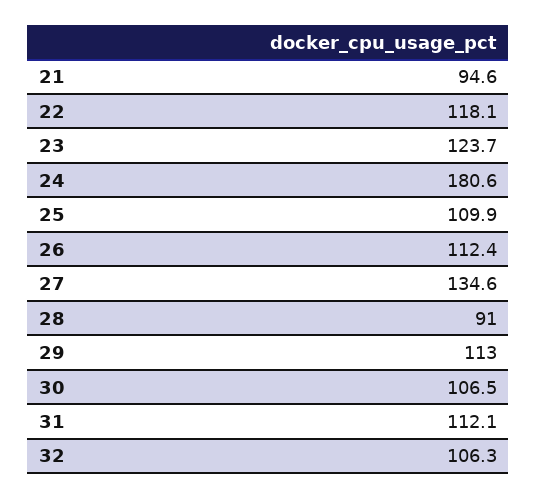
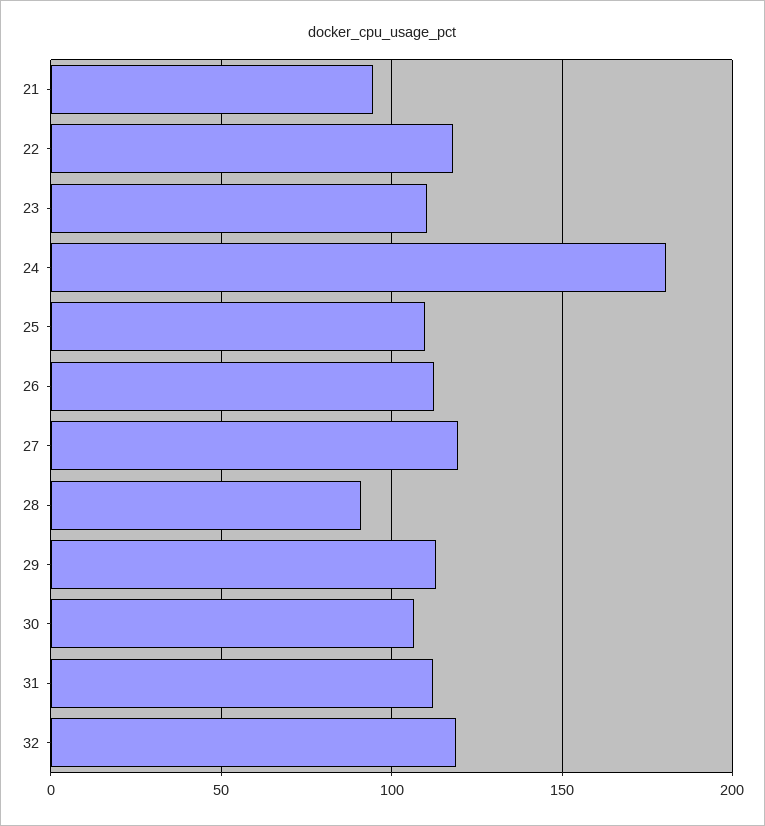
  {
    "21": 94.6,
    "22": 118.1,
-   "23": 123.7,
+   "23": 110,
    "24": 180.6,
    "25": 109.9,
    "26": 112.4,
-   "27": 134.6,
+   "27": 120,
    "28": 91,
    "29": 113,
    "30": 106.5,
    "31": 112.1,
-   "32": 106.3
+   "32": 120
  }

